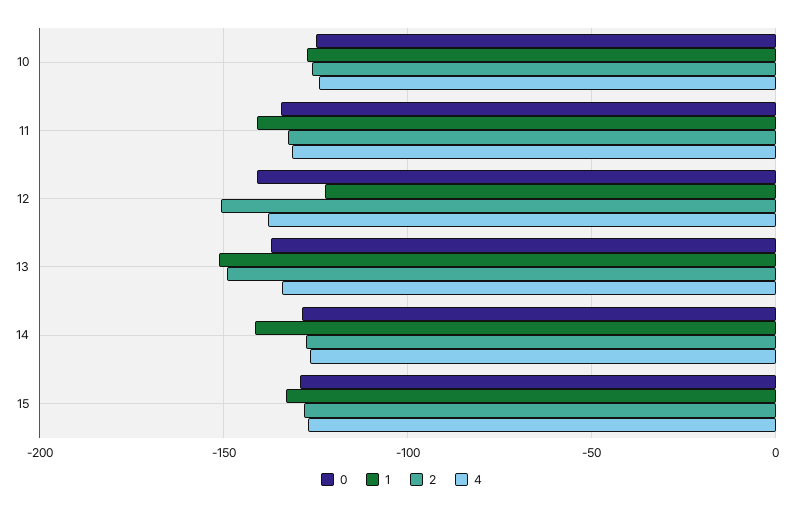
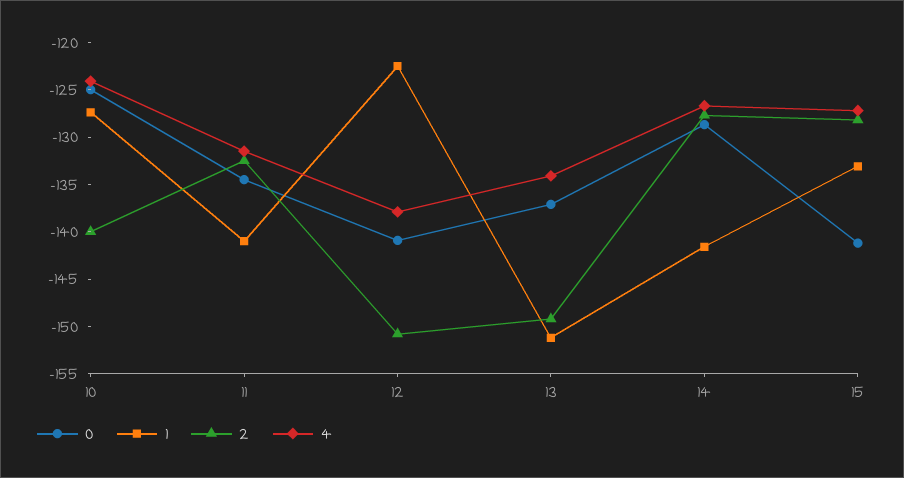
  {
    "0": {
      "10": -125,
      "11": -135,
      "12": -141,
      "13": -137,
      "14": -129,
-     "15": -130
+     "15": -141
    },
    "1": {
      "10": -127,
      "11": -141,
      "12": -123,
      "13": -151,
      "14": -142,
      "15": -133
    },
    "2": {
-     "10": -125,
+     "10": -140,
      "11": -133,
      "12": -151,
      "13": -149,
      "14": -128,
      "15": -128
    },
    "4": {
      "10": -124,
      "11": -132,
      "12": -138,
      "13": -134,
      "14": -127,
      "15": -127
    }
  }

